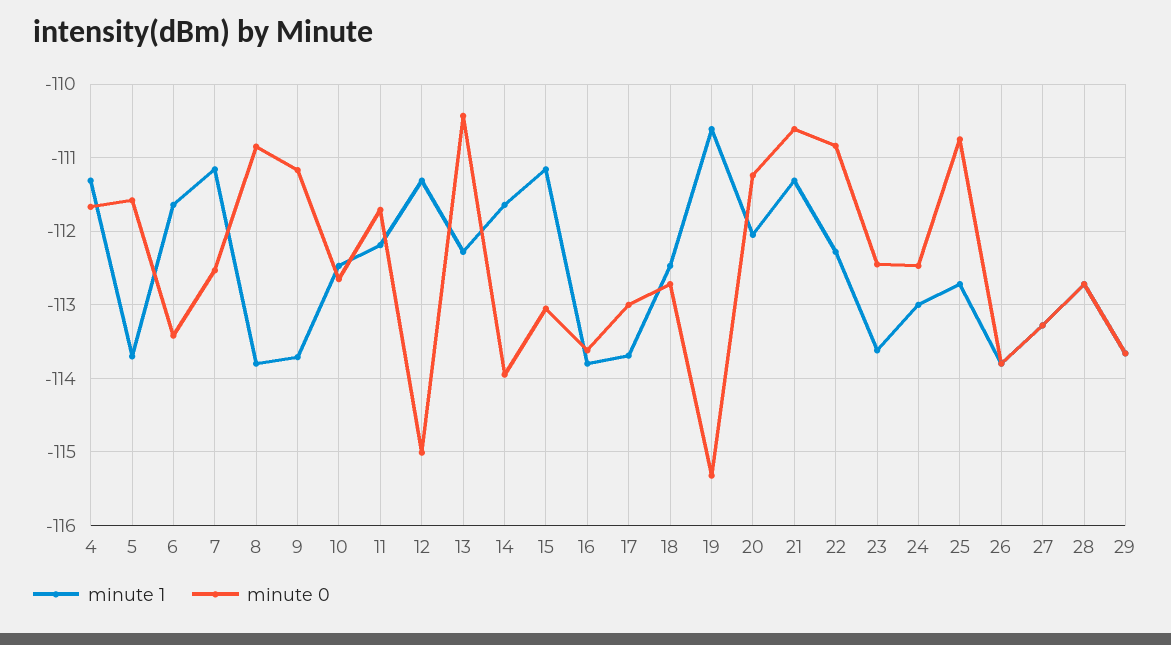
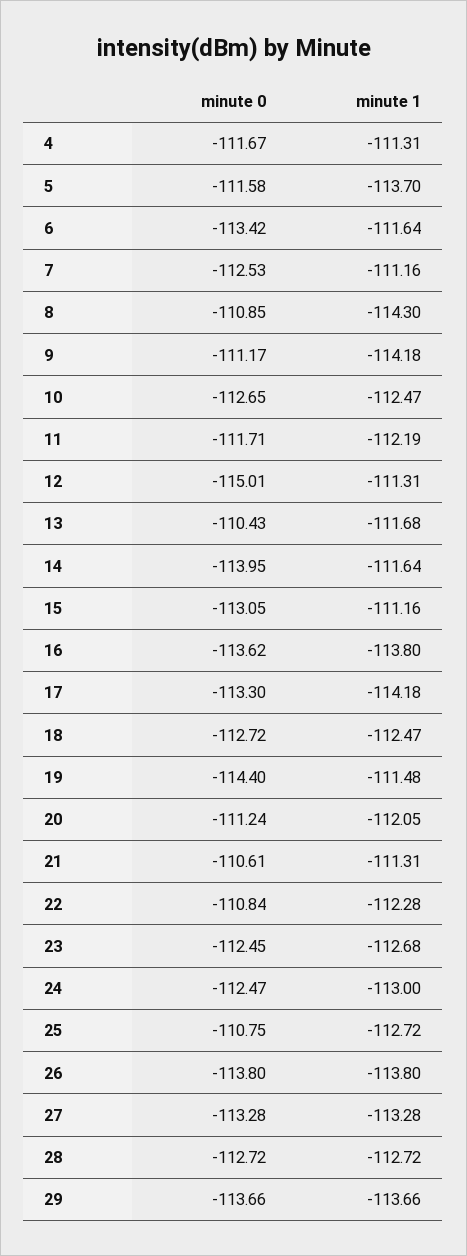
  {
    "minute 1": {
      "4": -111.31,
      "5": -113.7,
      "6": -111.64,
      "7": -111.16,
-     "8": -113.8,
+     "8": -114.3,
-     "9": -113.7,
+     "9": -114.18,
      "10": -112.47,
      "11": -112.19,
      "12": -111.31,
-     "13": -112.3,
+     "13": -111.68,
      "14": -111.64,
      "15": -111.16,
      "16": -113.8,
-     "17": -113.7,
+     "17": -114.18,
      "18": -112.47,
-     "19": -110.6,
+     "19": -111.48,
      "20": -112.05,
      "21": -111.31,
      "22": -112.28,
-     "23": -113.6,
+     "23": -112.68,
      "24": -113,
      "25": -112.72,
      "26": -113.8,
      "27": -113.28,
      "28": -112.72,
      "29": -113.66
    },
    "minute 0": {
      "4": -111.67,
      "5": -111.58,
      "6": -113.42,
      "7": -112.53,
      "8": -110.85,
      "9": -111.17,
      "10": -112.65,
      "11": -111.71,
      "12": -115.01,
      "13": -110.43,
      "14": -113.95,
      "15": -113.05,
      "16": -113.62,
-     "17": -113,
+     "17": -113.3,
      "18": -112.72,
-     "19": -115.3,
+     "19": -114.4,
      "20": -111.24,
      "21": -110.61,
      "22": -110.84,
      "23": -112.45,
      "24": -112.47,
      "25": -110.75,
      "26": -113.8,
      "27": -113.28,
      "28": -112.72,
      "29": -113.66
    }
  }

